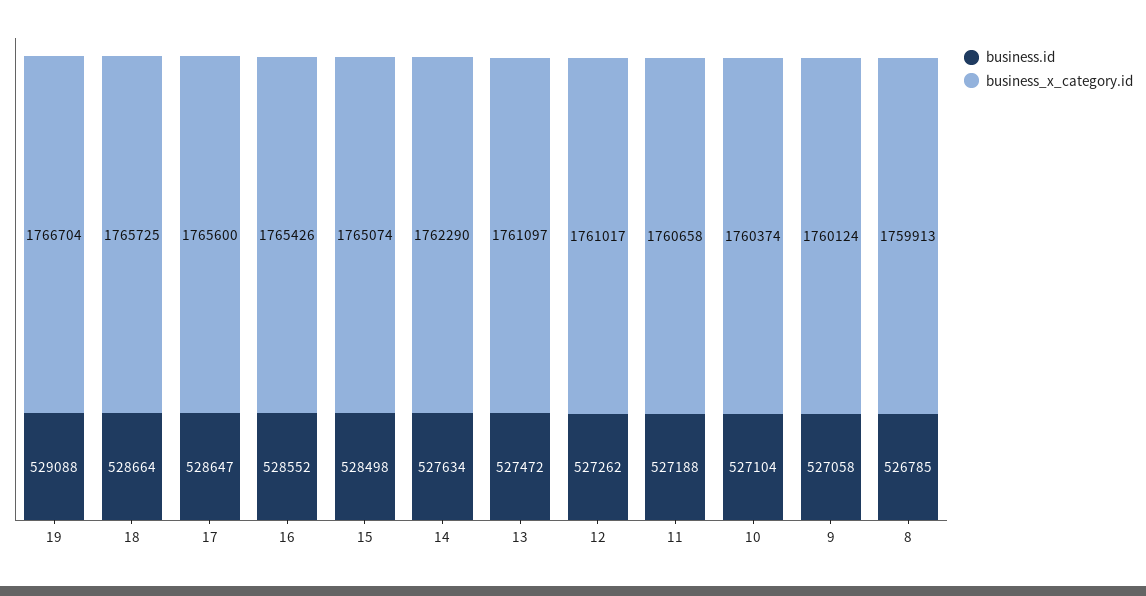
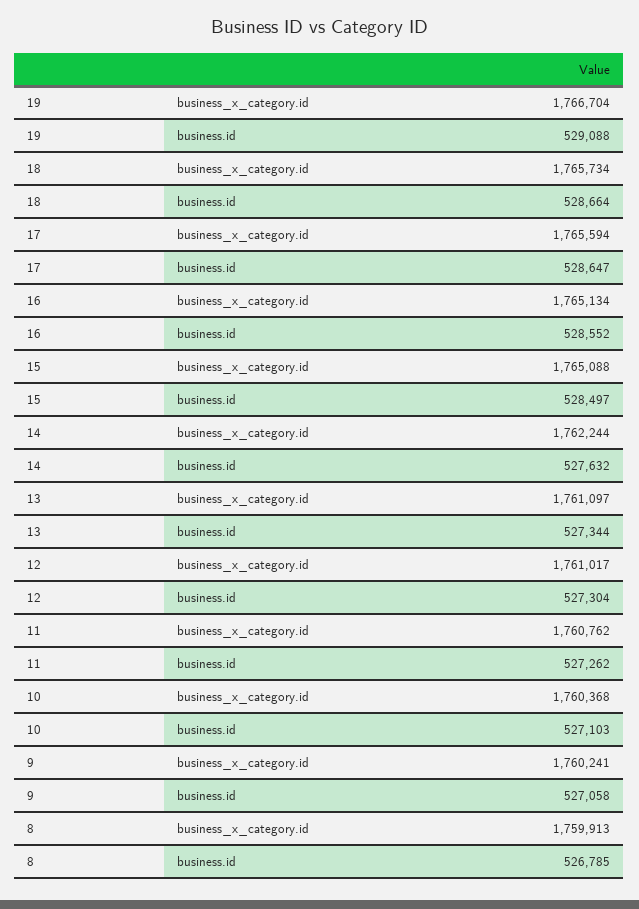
  {
    "business.id": {
      "19": 529088,
      "18": 528664,
      "17": 528647,
      "16": 528552,
-     "15": 528498,
+     "15": 528497,
-     "14": 527634,
+     "14": 527632,
-     "13": 527472,
+     "13": 527344,
-     "12": 527262,
+     "12": 527304,
-     "11": 527188,
+     "11": 527262,
-     "10": 527104,
+     "10": 527103,
      "9": 527058,
      "8": 526785
    },
    "business_x_category.id": {
      "19": 1766704,
-     "18": 1765725,
+     "18": 1765734,
-     "17": 1765600,
+     "17": 1765594,
-     "16": 1765426,
+     "16": 1765134,
-     "15": 1765074,
+     "15": 1765088,
-     "14": 1762290,
+     "14": 1762244,
      "13": 1761097,
      "12": 1761017,
-     "11": 1760658,
+     "11": 1760762,
-     "10": 1760374,
+     "10": 1760368,
-     "9": 1760124,
+     "9": 1760241,
      "8": 1759913
    }
  }

